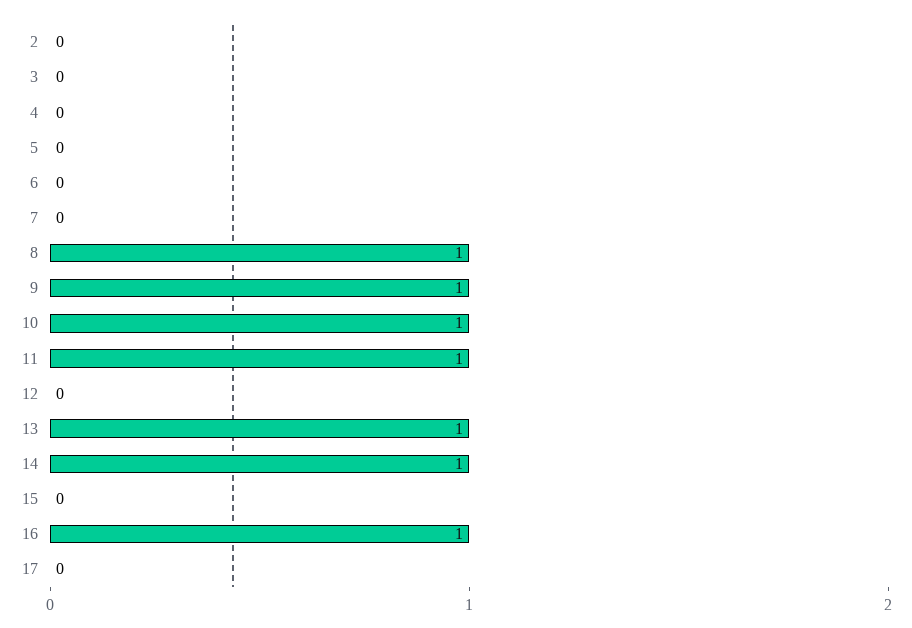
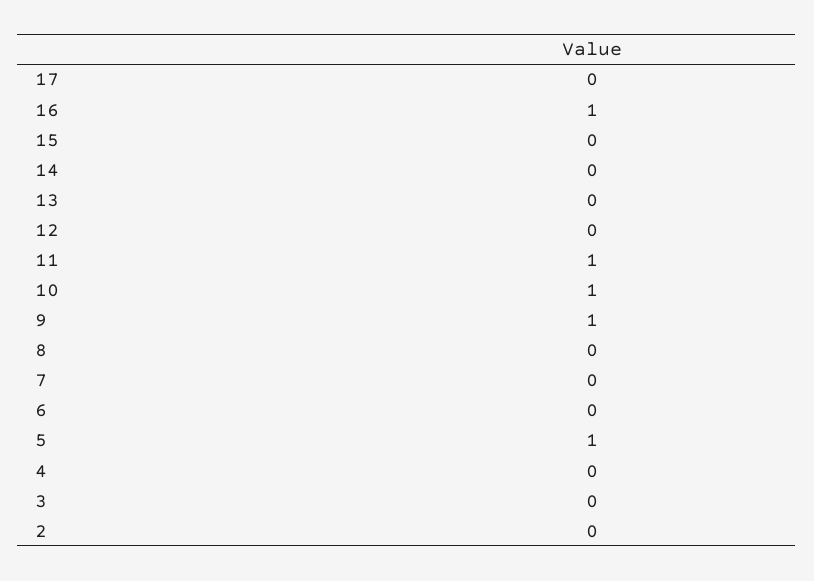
  {
    "2": 0,
    "3": 0,
    "4": 0,
-   "5": 0,
+   "5": 1,
    "6": 0,
    "7": 0,
-   "8": 1,
+   "8": 0,
    "9": 1,
    "10": 1,
    "11": 1,
    "12": 0,
-   "13": 1,
+   "13": 0,
-   "14": 1,
+   "14": 0,
    "15": 0,
    "16": 1,
    "17": 0
  }

